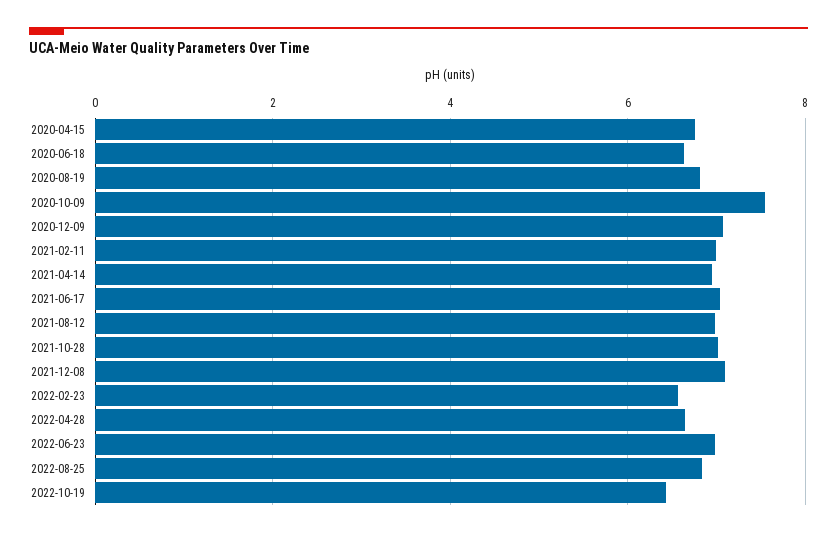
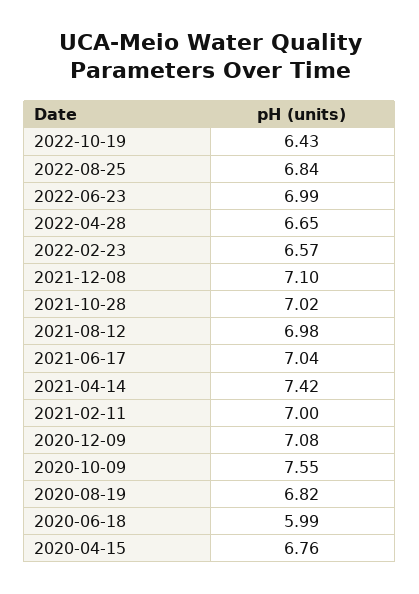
  {
    "2020-04-15": 6.76,
-   "2020-06-18": 6.6,
+   "2020-06-18": 5.99,
    "2020-08-19": 6.82,
    "2020-10-09": 7.55,
    "2020-12-09": 7.08,
    "2021-02-11": 7,
-   "2021-04-14": 7,
+   "2021-04-14": 7.42,
    "2021-06-17": 7.04,
    "2021-08-12": 6.98,
    "2021-10-28": 7.02,
    "2021-12-08": 7.1,
    "2022-02-23": 6.57,
    "2022-04-28": 6.65,
    "2022-06-23": 6.99,
    "2022-08-25": 6.84,
    "2022-10-19": 6.43
  }

